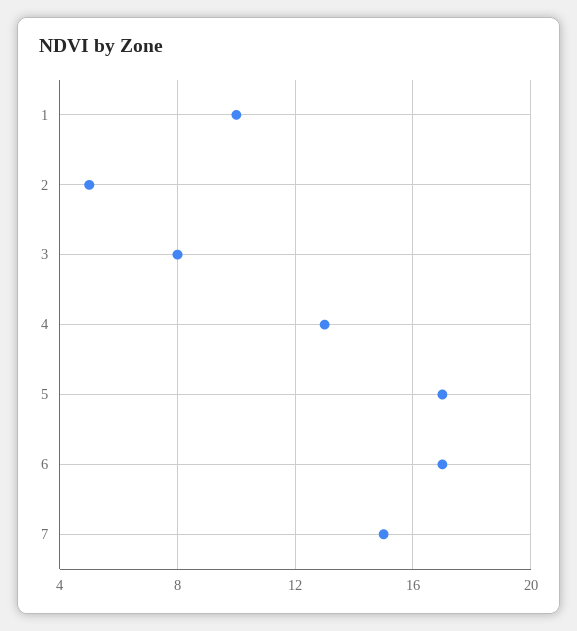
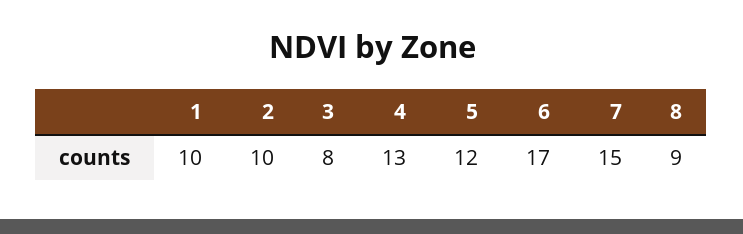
  {
    "1": 10,
-   "2": 5,
+   "2": 10,
    "3": 8,
    "4": 13,
-   "5": 17,
+   "5": 12,
    "6": 17,
-   "7": 15
+   "7": 15,
+   "8": 9
  }

